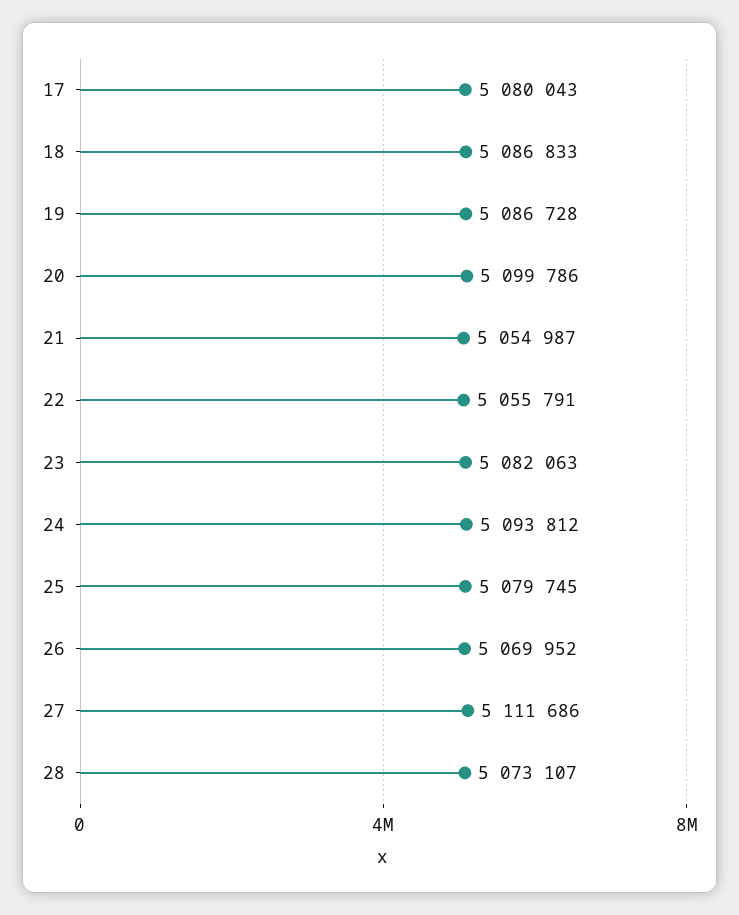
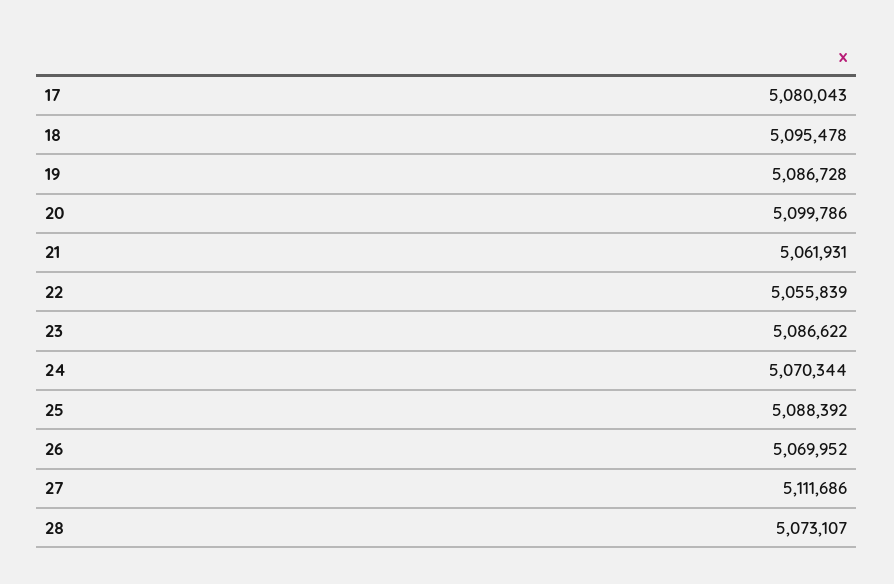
  {
    "17": 5080043,
-   "18": 5086833,
+   "18": 5095478,
    "19": 5086728,
    "20": 5099786,
-   "21": 5054987,
+   "21": 5061931,
-   "22": 5055791,
+   "22": 5055839,
-   "23": 5082063,
+   "23": 5086622,
-   "24": 5093812,
+   "24": 5070344,
-   "25": 5079745,
+   "25": 5088392,
    "26": 5069952,
    "27": 5111686,
    "28": 5073107
  }

